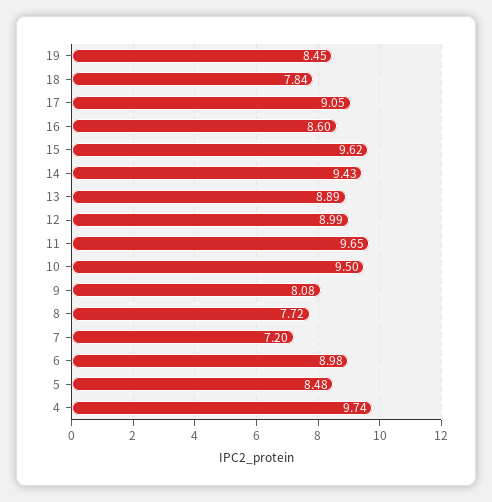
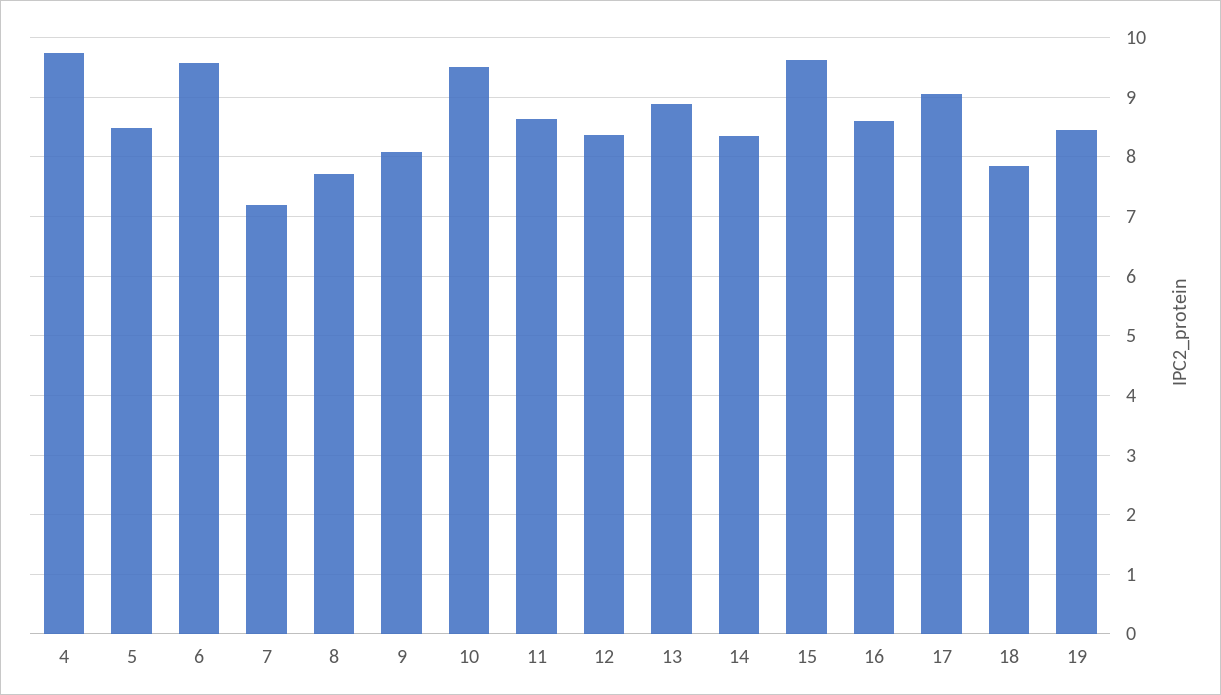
  {
    "19": 8.45,
    "18": 7.84,
    "17": 9.05,
    "16": 8.6,
    "15": 9.62,
-   "14": 9.43,
+   "14": 8.4,
    "13": 8.89,
-   "12": 8.99,
+   "12": 8.4,
-   "11": 9.65,
+   "11": 8.6,
    "10": 9.5,
    "9": 8.08,
    "8": 7.72,
    "7": 7.2,
-   "6": 8.98,
+   "6": 9.6,
    "5": 8.48,
    "4": 9.74
  }

